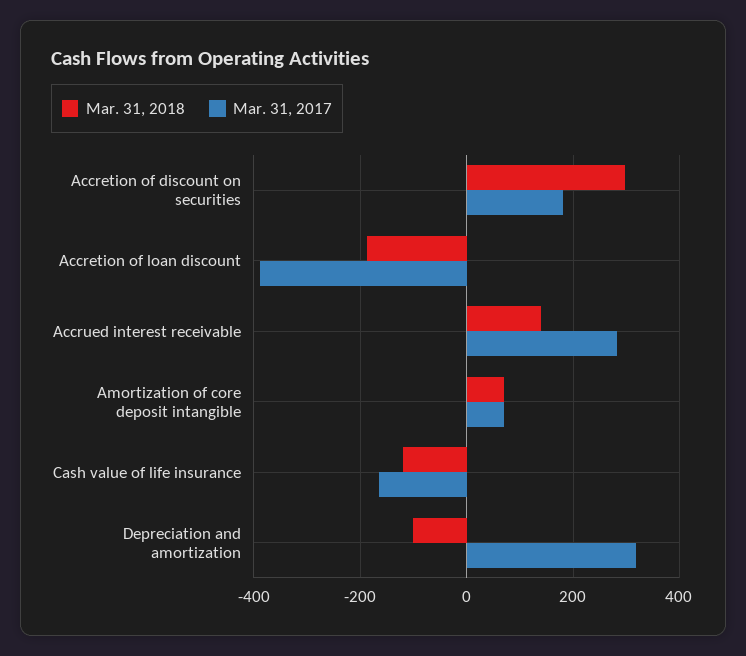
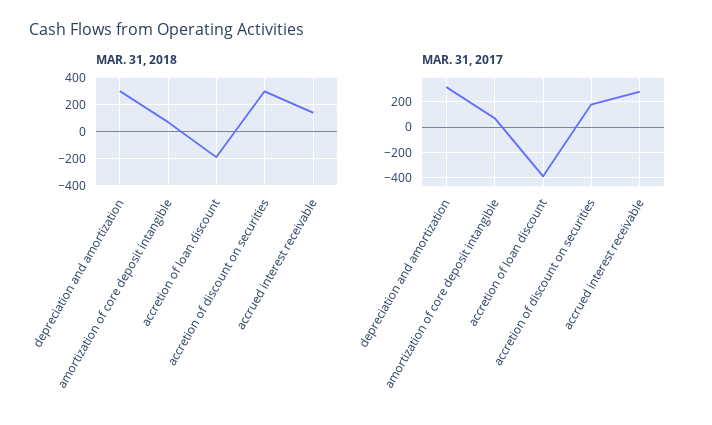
  {
    "Mar. 31, 2018": {
      "Accretion of discount on securities": 300,
      "Accretion of loan discount": -180,
      "Accrued interest receivable": 140,
      "Amortization of core deposit intangible": 80,
-     "Cash value of life insurance": -120,
-     "Depreciation and amortization": -100
+     "Depreciation and amortization": 300
    },
    "Mar. 31, 2017": {
      "Accretion of discount on securities": 180,
      "Accretion of loan discount": -380,
      "Accrued interest receivable": 280,
      "Amortization of core deposit intangible": 80,
-     "Cash value of life insurance": -160,
      "Depreciation and amortization": 320
    }
  }

